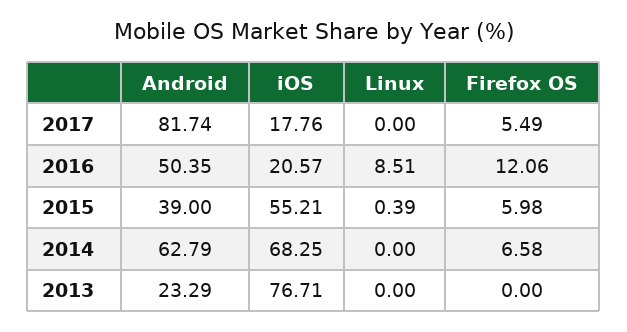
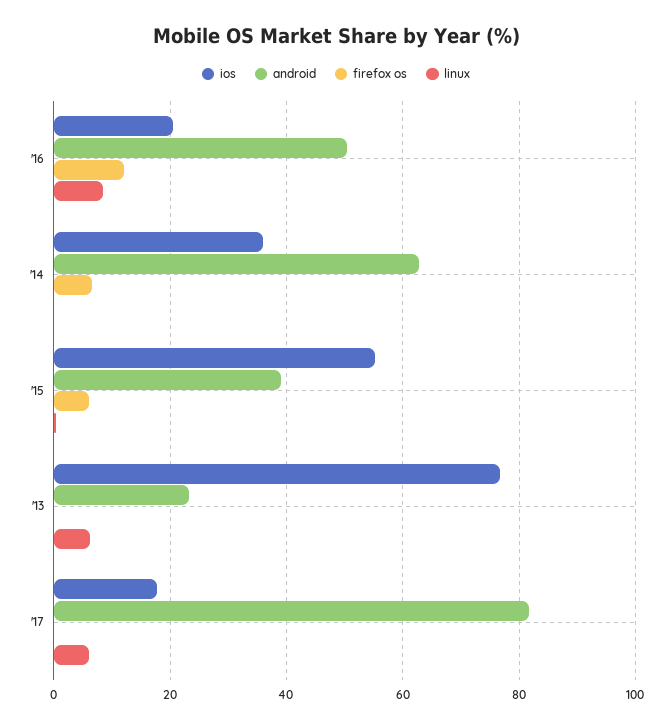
  {
    "Android": {
      "2017": 81.74,
      "2016": 50.35,
      "2015": 39,
      "2014": 62.79,
      "2013": 23.29
    },
    "iOS": {
      "2017": 17.76,
      "2016": 20.57,
      "2015": 55.21,
-     "2014": 68.25,
+     "2014": 36,
      "2013": 76.71
    },
    "Linux": {
-     "2017": 0,
+     "2017": 6,
      "2016": 8.51,
      "2015": 0.39,
      "2014": 0,
-     "2013": 0
+     "2013": 6
    },
    "Firefox OS": {
-     "2017": 5.49,
+     "2017": 0,
      "2016": 12.06,
      "2015": 5.98,
      "2014": 6.58,
      "2013": 0
    }
  }

